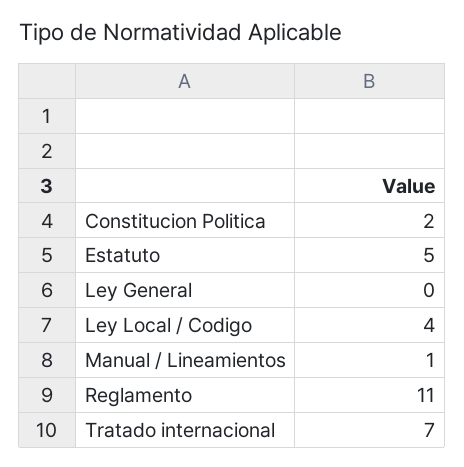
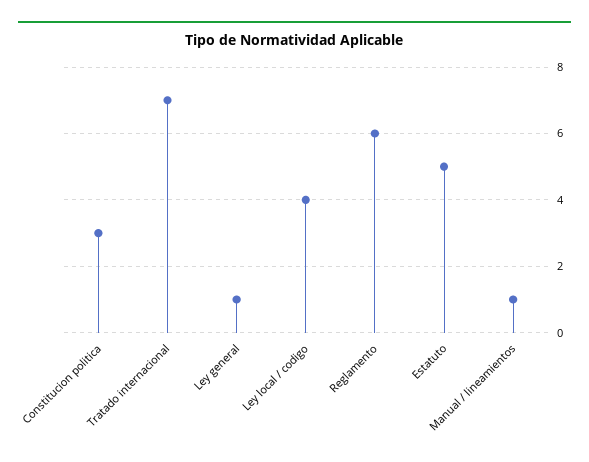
  {
-   "Constitucion Politica": 2,
+   "Constitucion Politica": 3,
    "Estatuto": 5,
-   "Ley General": 0,
+   "Ley General": 1,
    "Ley Local / Codigo": 4,
    "Manual / Lineamientos": 1,
-   "Reglamento": 11,
+   "Reglamento": 6,
    "Tratado internacional": 7
  }

